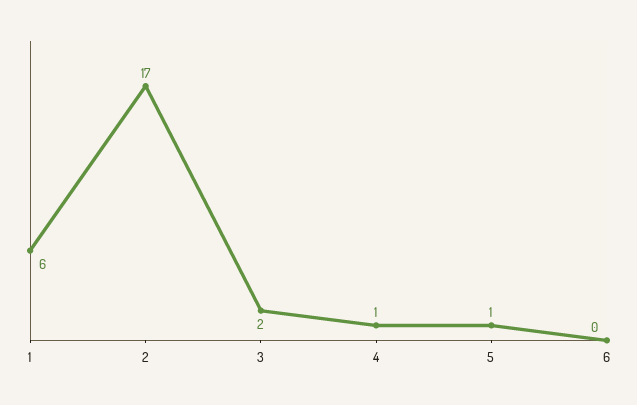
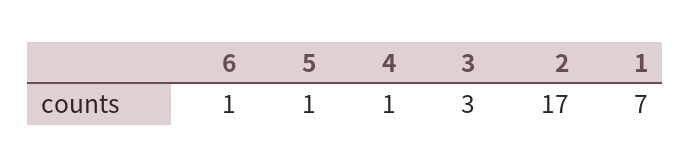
  {
-   "1": 6,
+   "1": 7,
    "2": 17,
-   "3": 2,
+   "3": 3,
    "4": 1,
    "5": 1,
-   "6": 0
+   "6": 1
  }

